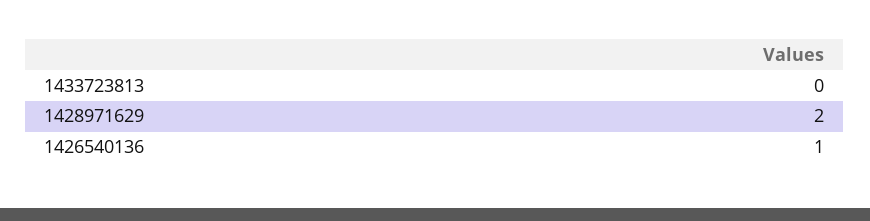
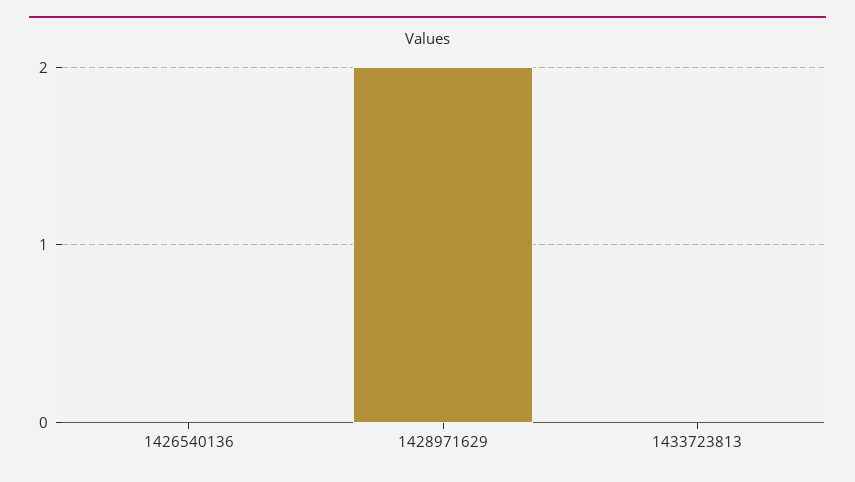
  {
    "1433723813": 0,
    "1428971629": 2,
-   "1426540136": 1
+   "1426540136": 0
  }

